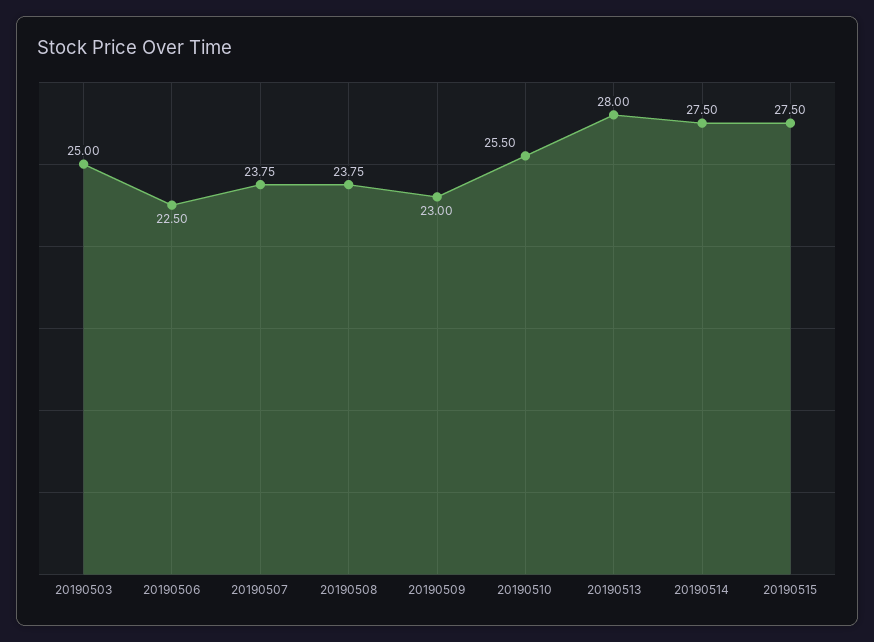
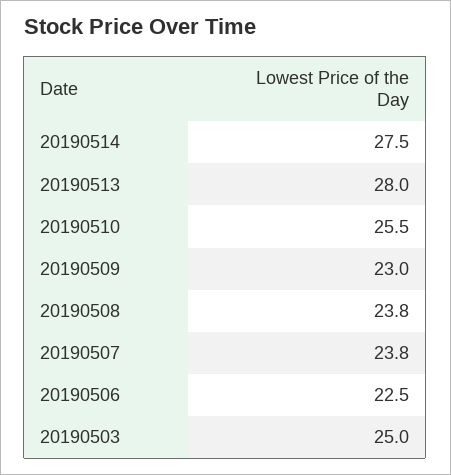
  {
    "20190503": 25,
    "20190506": 22.5,
    "20190507": 23.75,
    "20190508": 23.75,
    "20190509": 23,
    "20190510": 25.5,
    "20190513": 28,
-   "20190514": 27.5,
+   "20190514": 27.5
-   "20190515": 27.5
  }

